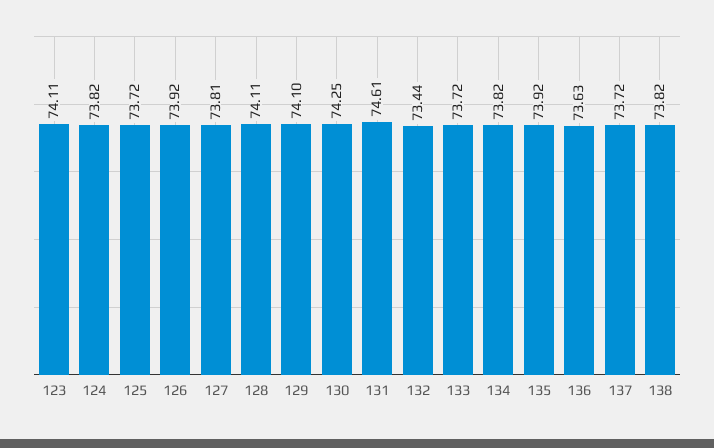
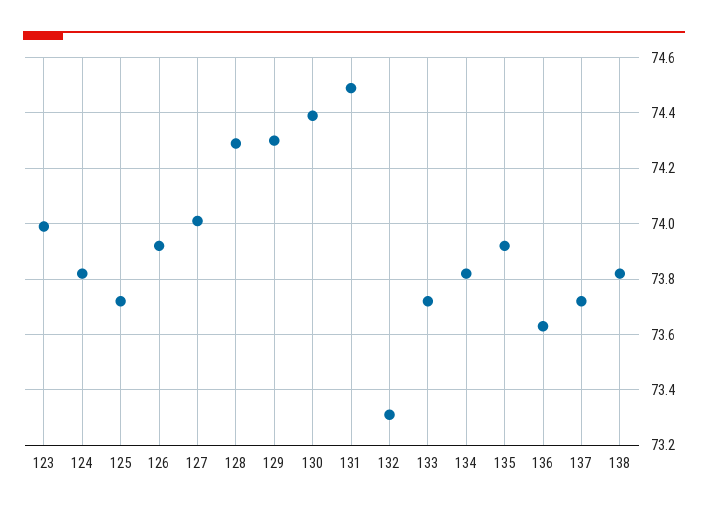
  {
-   "123": 74.11,
+   "123": 74,
    "124": 73.82,
    "125": 73.72,
    "126": 73.92,
-   "127": 73.81,
+   "127": 74,
-   "128": 74.11,
+   "128": 74.3,
-   "129": 74.1,
+   "129": 74.3,
-   "130": 74.25,
+   "130": 74.4,
-   "131": 74.61,
+   "131": 74.5,
-   "132": 73.44,
+   "132": 73.3,
    "133": 73.72,
    "134": 73.82,
    "135": 73.92,
    "136": 73.63,
    "137": 73.72,
    "138": 73.82
  }

